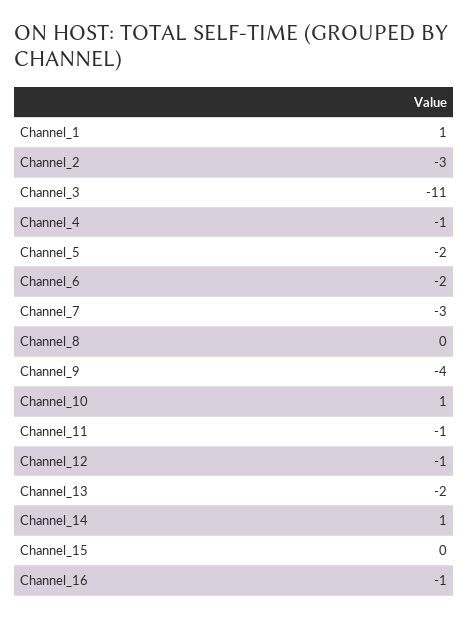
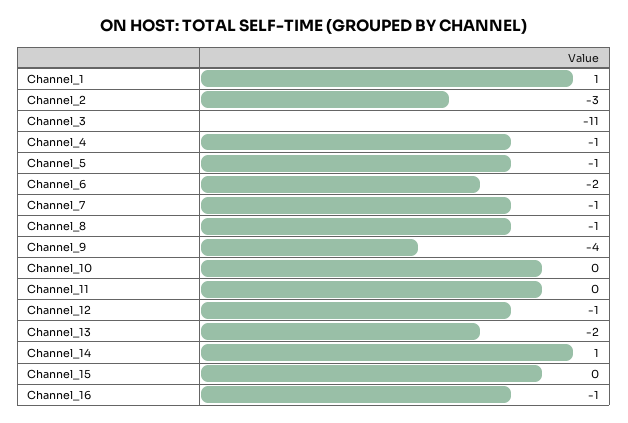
  {
    "Channel_1": 1,
    "Channel_2": -3,
    "Channel_3": -11,
    "Channel_4": -1,
-   "Channel_5": -2,
+   "Channel_5": -1,
    "Channel_6": -2,
-   "Channel_7": -3,
+   "Channel_7": -1,
-   "Channel_8": 0,
+   "Channel_8": -1,
    "Channel_9": -4,
-   "Channel_10": 1,
+   "Channel_10": 0,
-   "Channel_11": -1,
+   "Channel_11": 0,
    "Channel_12": -1,
    "Channel_13": -2,
    "Channel_14": 1,
    "Channel_15": 0,
    "Channel_16": -1
  }

